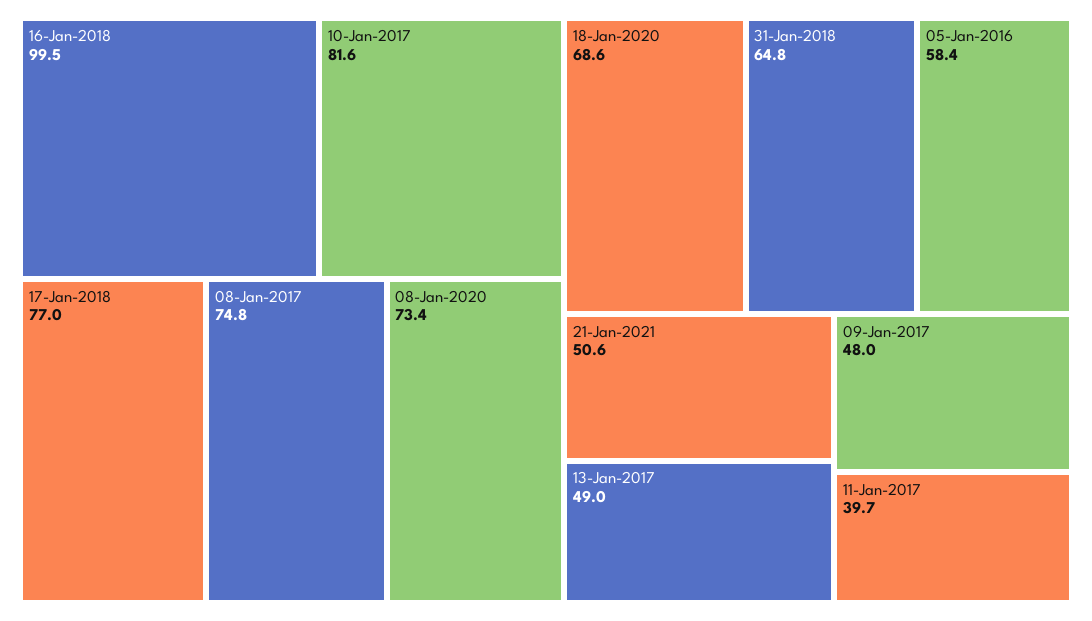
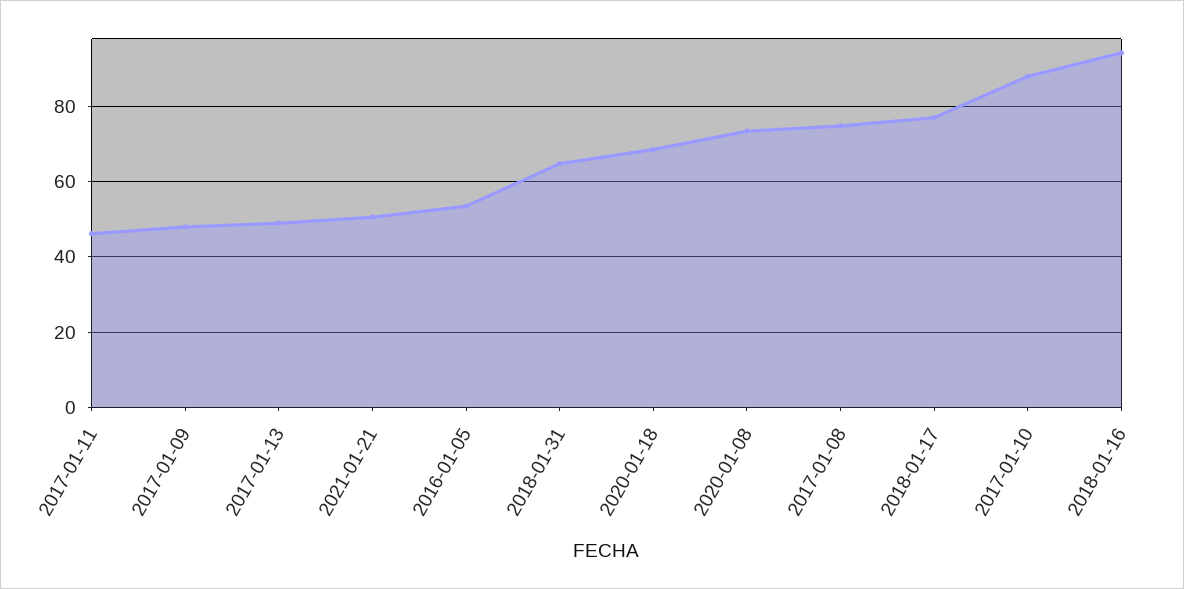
  {
-   "16-Jan-2018": 99.5,
+   "16-Jan-2018": 94,
-   "10-Jan-2017": 81.6,
+   "10-Jan-2017": 88,
    "17-Jan-2018": 77,
    "08-Jan-2017": 74.8,
    "08-Jan-2020": 73.4,
    "18-Jan-2020": 68.6,
    "31-Jan-2018": 64.8,
-   "05-Jan-2016": 58.4,
+   "05-Jan-2016": 54,
    "21-Jan-2021": 50.6,
    "13-Jan-2017": 49,
    "09-Jan-2017": 48,
-   "11-Jan-2017": 39.7
+   "11-Jan-2017": 46
  }

